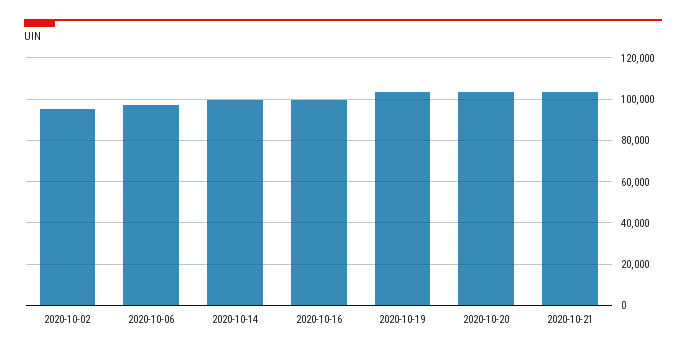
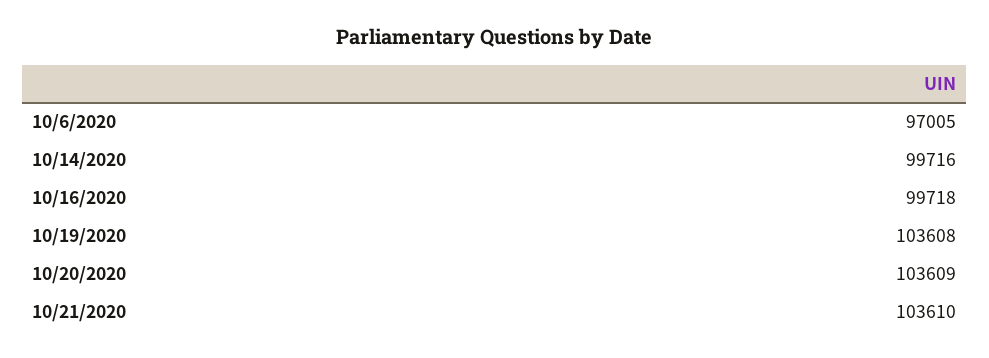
  {
-   "2020-10-02": 95000,
    "2020-10-06": 97005,
    "2020-10-14": 99716,
    "2020-10-16": 99718,
    "2020-10-19": 103608,
    "2020-10-20": 103609,
    "2020-10-21": 103610
  }

